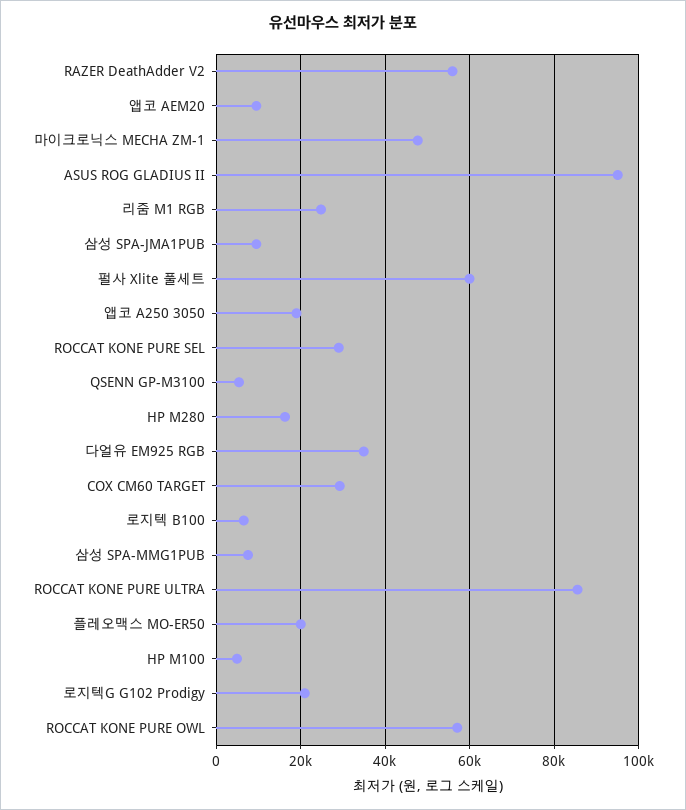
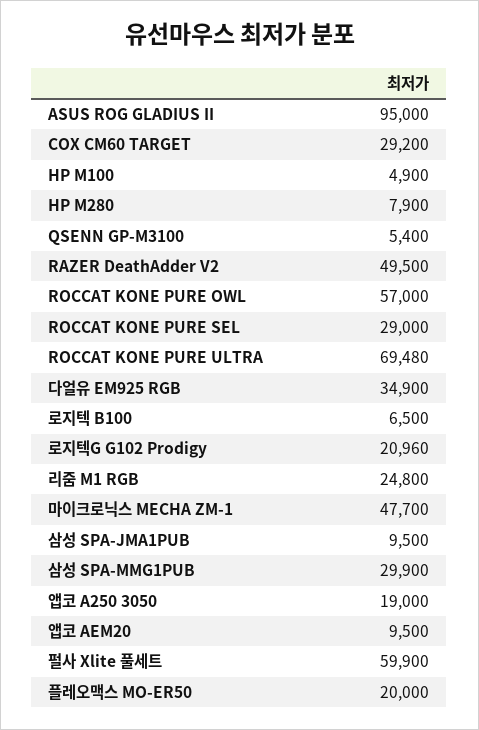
  {
-   "RAZER DeathAdder V2": 56000,
+   "RAZER DeathAdder V2": 49500,
    "앱코 AEM20": 9500,
    "마이크로닉스 MECHA ZM-1": 47700,
    "ASUS ROG GLADIUS II": 95000,
    "리줌 M1 RGB": 24800,
    "삼성 SPA-JMA1PUB": 9500,
    "펄사 Xlite 풀세트": 59900,
    "앱코 A250 3050": 19000,
    "ROCCAT KONE PURE SEL": 29000,
    "QSENN GP-M3100": 5400,
-   "HP M280": 16000,
+   "HP M280": 7900,
    "다얼유 EM925 RGB": 34900,
    "COX CM60 TARGET": 29200,
    "로지텍 B100": 6500,
-   "삼성 SPA-MMG1PUB": 8000,
+   "삼성 SPA-MMG1PUB": 29900,
-   "ROCCAT KONE PURE ULTRA": 86000,
+   "ROCCAT KONE PURE ULTRA": 69480,
    "플레오맥스 MO-ER50": 20000,
    "HP M100": 4900,
    "로지텍G G102 Prodigy": 20960,
    "ROCCAT KONE PURE OWL": 57000
  }

